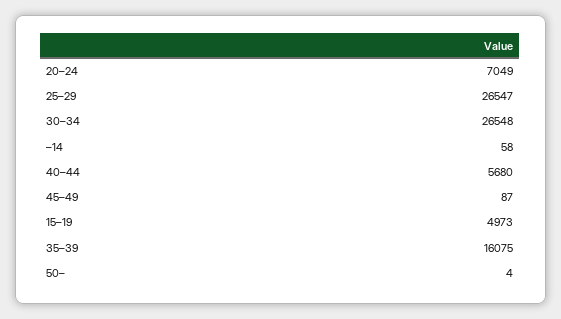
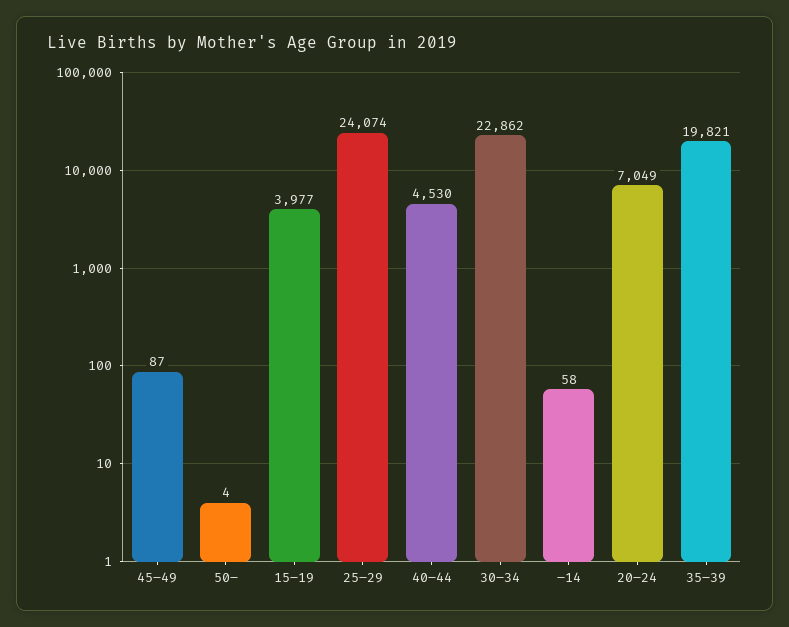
  {
    "20–24": 7049,
-   "25–29": 26547,
+   "25–29": 24074,
-   "30–34": 26548,
+   "30–34": 22862,
    "–14": 58,
-   "40–44": 5680,
+   "40–44": 4530,
    "45–49": 87,
-   "15–19": 4973,
+   "15–19": 3977,
-   "35–39": 16075,
+   "35–39": 19821,
    "50–": 4
  }

